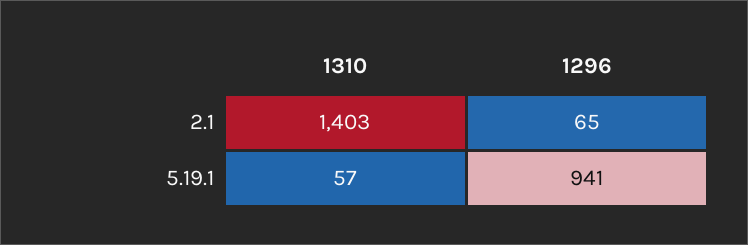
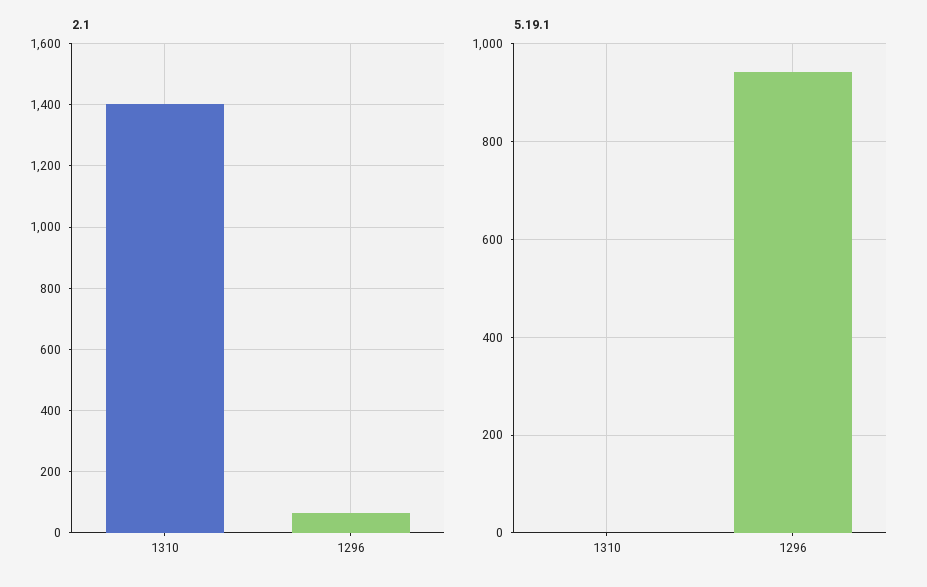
  {
    "2.1": {
      "1310": 1403,
      "1296": 65
    },
    "5.19.1": {
-     "1310": 57,
+     "1310": 0,
      "1296": 941
    }
  }

